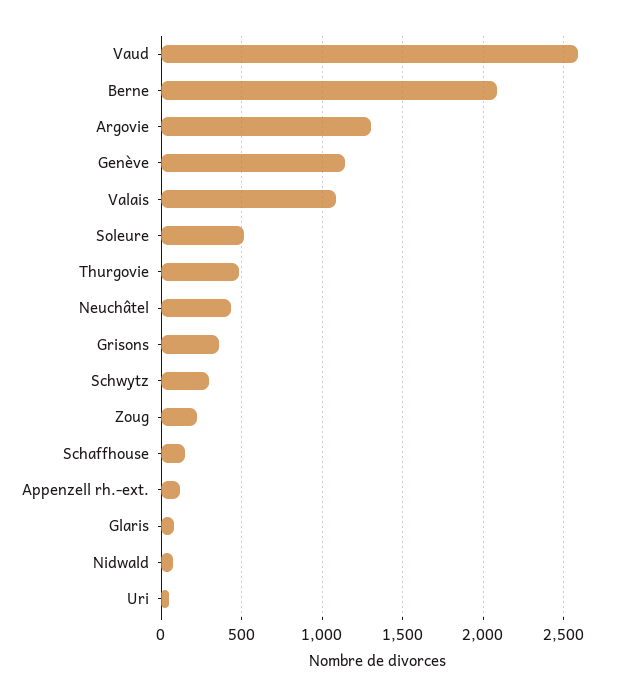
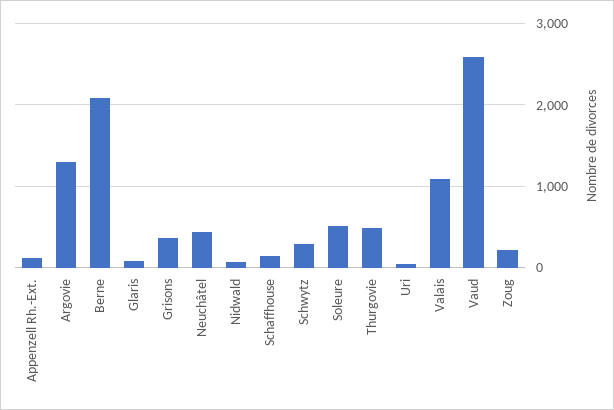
  {
    "Vaud": 2600,
    "Berne": 2100,
    "Argovie": 1300,
-   "Genève": 1150,
    "Valais": 1100,
    "Soleure": 500,
    "Thurgovie": 500,
    "Neuchâtel": 450,
    "Grisons": 350,
    "Schwytz": 300,
    "Zoug": 200,
    "Schaffhouse": 150,
    "Appenzell rh.-ext.": 100,
    "Glaris": 100,
    "Nidwald": 50,
    "Uri": 50
  }

